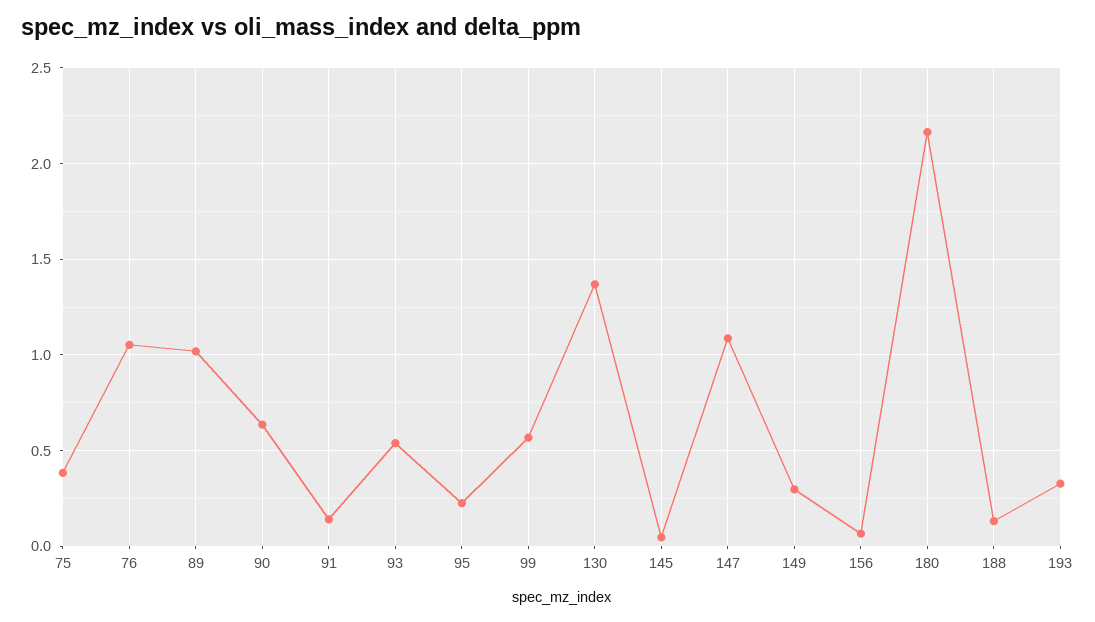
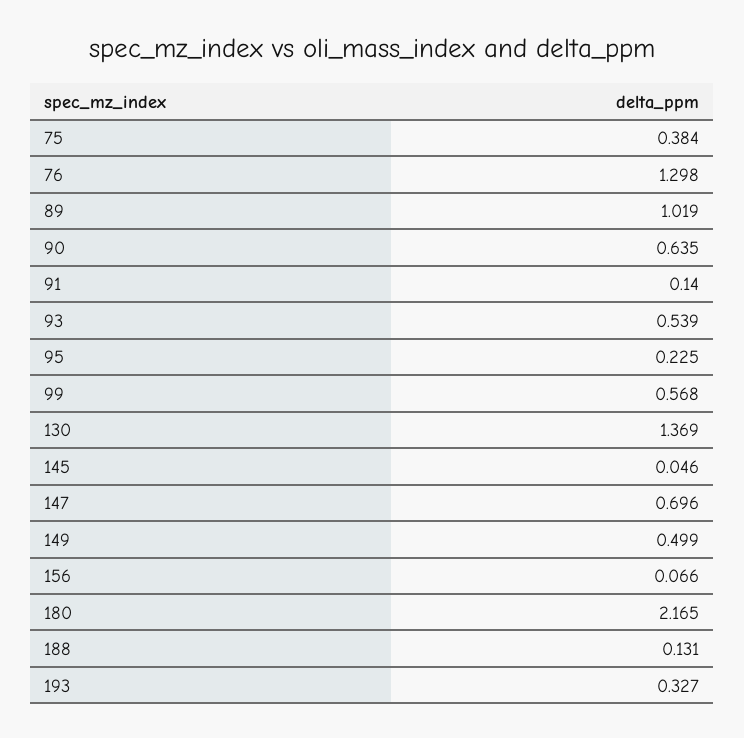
  {
    "75": 0.384,
-   "76": 1.05,
+   "76": 1.298,
    "89": 1.019,
    "90": 0.635,
    "91": 0.14,
    "93": 0.539,
    "95": 0.225,
    "99": 0.568,
    "130": 1.369,
    "145": 0.046,
-   "147": 1.1,
+   "147": 0.696,
-   "149": 0.3,
+   "149": 0.499,
    "156": 0.066,
    "180": 2.165,
    "188": 0.131,
    "193": 0.327
  }

